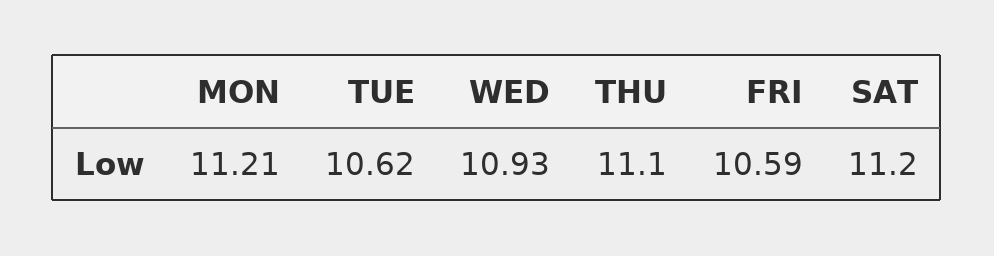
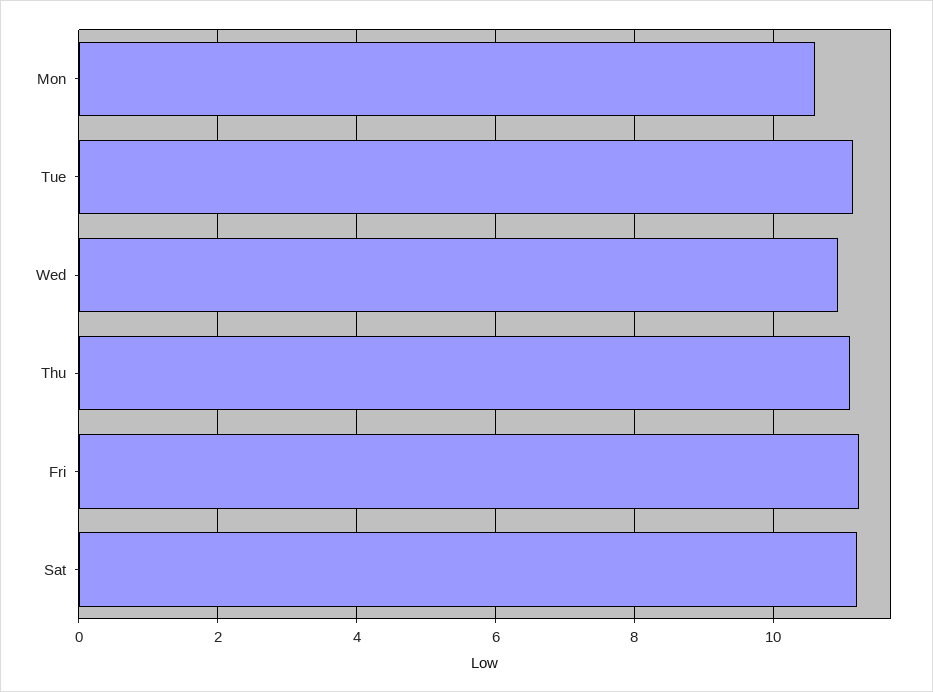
  {
-   "MON": 11.21,
+   "MON": 10.6,
-   "TUE": 10.62,
+   "TUE": 11.2,
    "WED": 10.93,
    "THU": 11.1,
-   "FRI": 10.59,
+   "FRI": 11.2,
    "SAT": 11.2
  }

